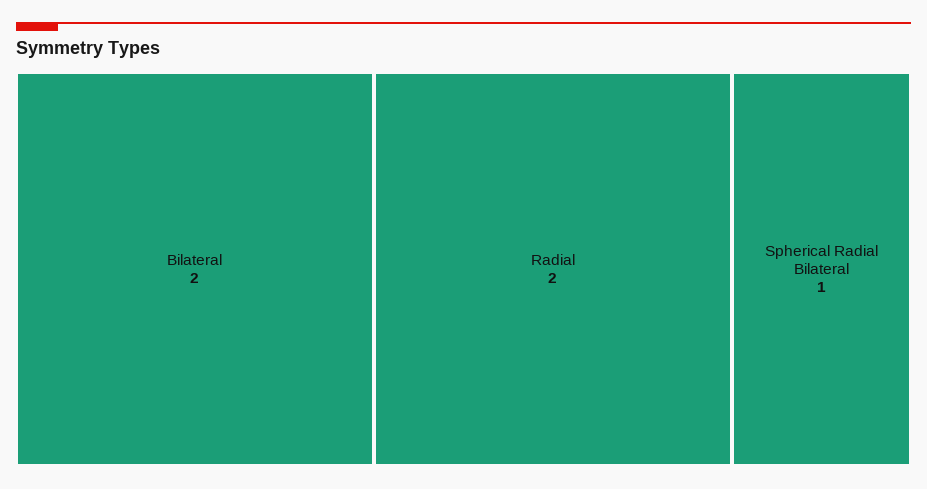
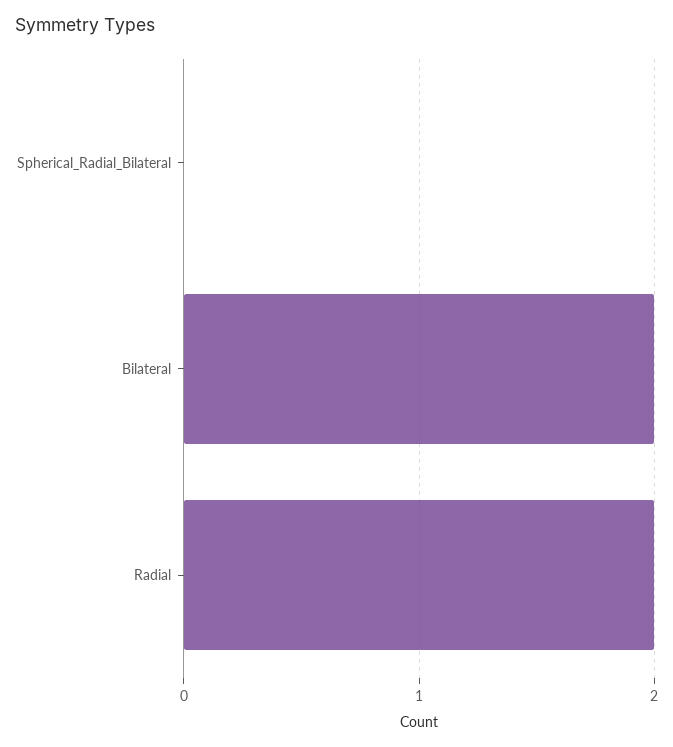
  {
    "Bilateral": 2,
    "Radial": 2,
-   "Spherical Radial Bilateral": 1
+   "Spherical Radial Bilateral": 0
  }

